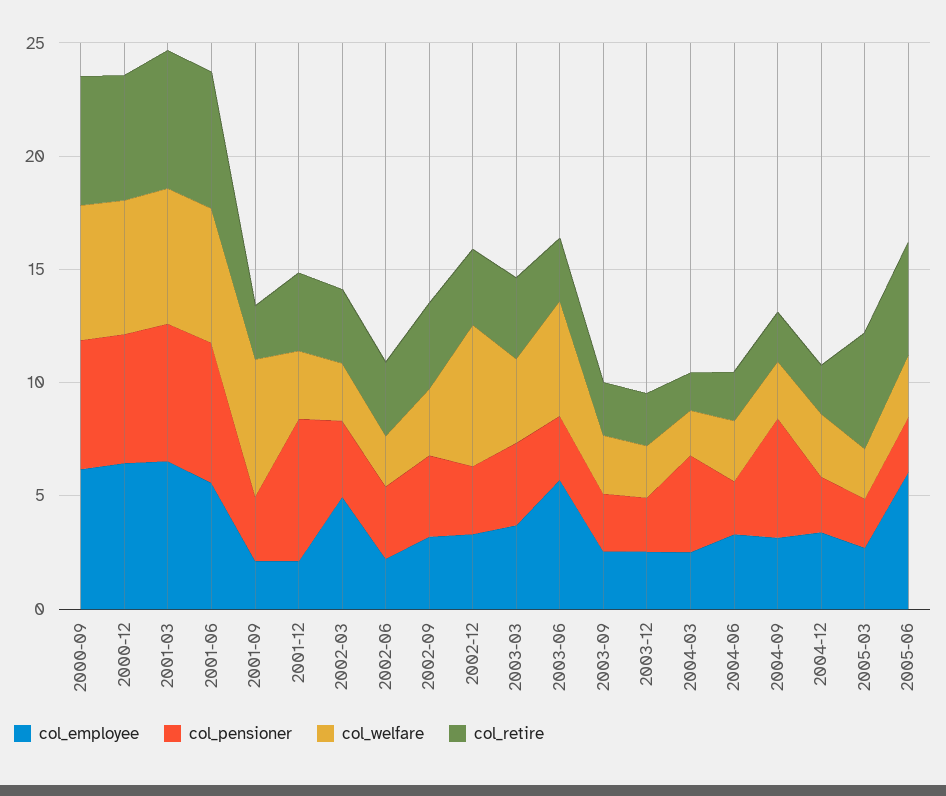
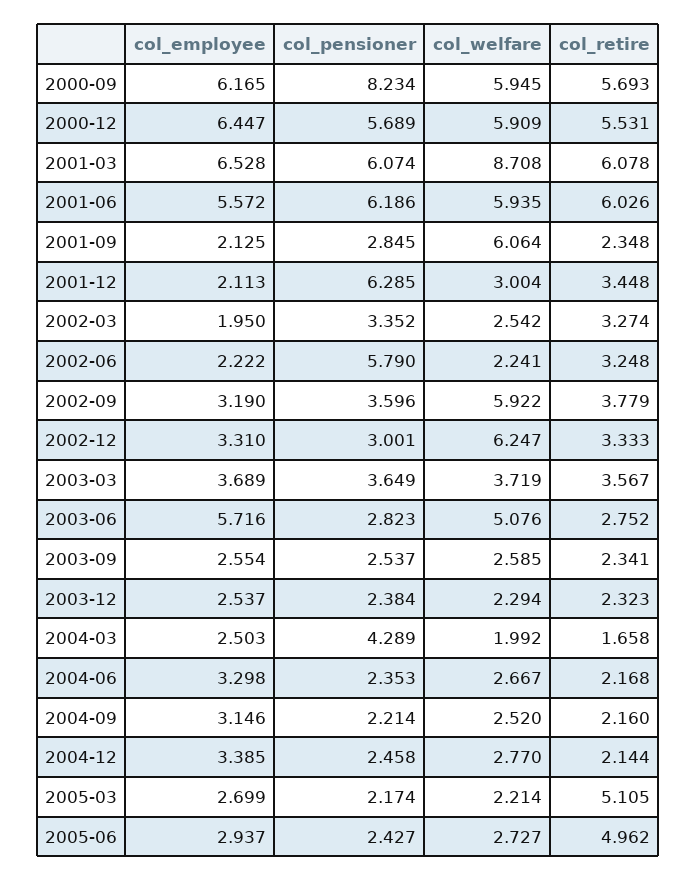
  {
    "col_employee": {
      "2000-09": 6.165,
      "2000-12": 6.447,
      "2001-03": 6.528,
      "2001-06": 5.572,
      "2001-09": 2.125,
      "2001-12": 2.113,
-     "2002-03": 5,
+     "2002-03": 1.95,
      "2002-06": 2.222,
      "2002-09": 3.19,
      "2002-12": 3.31,
      "2003-03": 3.689,
      "2003-06": 5.716,
      "2003-09": 2.554,
      "2003-12": 2.537,
      "2004-03": 2.503,
      "2004-06": 3.298,
      "2004-09": 3.146,
      "2004-12": 3.385,
      "2005-03": 2.699,
-     "2005-06": 6
+     "2005-06": 2.937
    },
    "col_pensioner": {
-     "2000-09": 6,
+     "2000-09": 8.234,
      "2000-12": 5.689,
      "2001-03": 6.074,
      "2001-06": 6.186,
      "2001-09": 2.845,
      "2001-12": 6.285,
      "2002-03": 3.352,
-     "2002-06": 3,
+     "2002-06": 5.79,
      "2002-09": 3.596,
      "2002-12": 3.001,
      "2003-03": 3.649,
      "2003-06": 2.823,
      "2003-09": 2.537,
      "2003-12": 2.384,
      "2004-03": 4.289,
      "2004-06": 2.353,
-     "2004-09": 5,
+     "2004-09": 2.214,
      "2004-12": 2.458,
      "2005-03": 2.174,
      "2005-06": 2.427
    },
    "col_welfare": {
      "2000-09": 5.945,
      "2000-12": 5.909,
-     "2001-03": 6,
+     "2001-03": 8.708,
      "2001-06": 5.935,
      "2001-09": 6.064,
      "2001-12": 3.004,
      "2002-03": 2.542,
      "2002-06": 2.241,
-     "2002-09": 3,
+     "2002-09": 5.922,
      "2002-12": 6.247,
      "2003-03": 3.719,
      "2003-06": 5.076,
      "2003-09": 2.585,
      "2003-12": 2.294,
      "2004-03": 1.992,
      "2004-06": 2.667,
      "2004-09": 2.52,
      "2004-12": 2.77,
      "2005-03": 2.214,
      "2005-06": 2.727
    },
    "col_retire": {
      "2000-09": 5.693,
      "2000-12": 5.531,
      "2001-03": 6.078,
      "2001-06": 6.026,
      "2001-09": 2.348,
      "2001-12": 3.448,
      "2002-03": 3.274,
      "2002-06": 3.248,
      "2002-09": 3.779,
      "2002-12": 3.333,
      "2003-03": 3.567,
      "2003-06": 2.752,
      "2003-09": 2.341,
      "2003-12": 2.323,
      "2004-03": 1.658,
      "2004-06": 2.168,
      "2004-09": 2.16,
      "2004-12": 2.144,
      "2005-03": 5.105,
      "2005-06": 4.962
    }
  }

